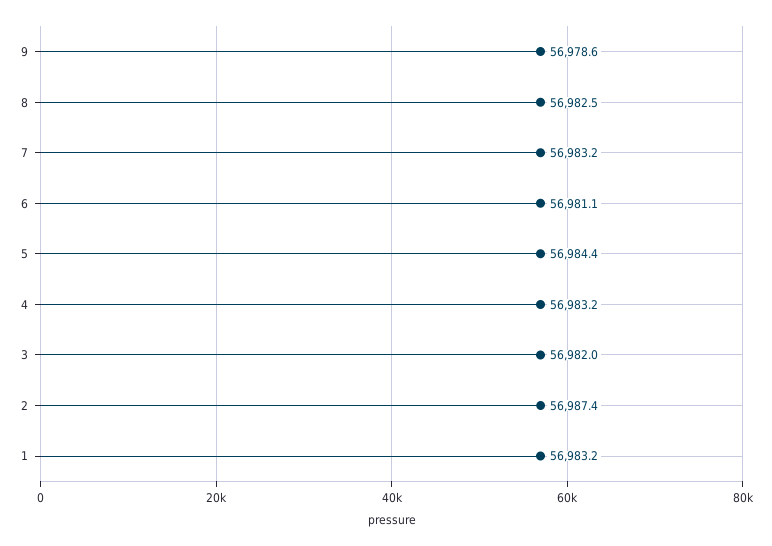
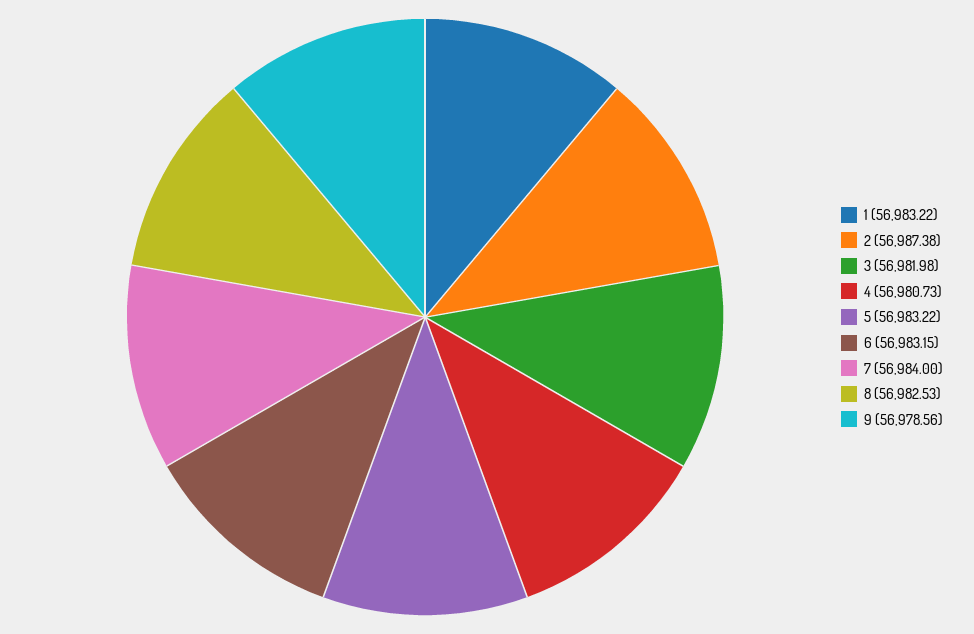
  {
    "9": 56978.56,
    "8": 56982.53,
-   "7": 56983.2,
+   "7": 56984,
-   "6": 56981.1,
+   "6": 56983.15,
-   "5": 56984.4,
+   "5": 56983.22,
-   "4": 56983.2,
+   "4": 56980.73,
    "3": 56981.98,
    "2": 56987.38,
    "1": 56983.22
  }

